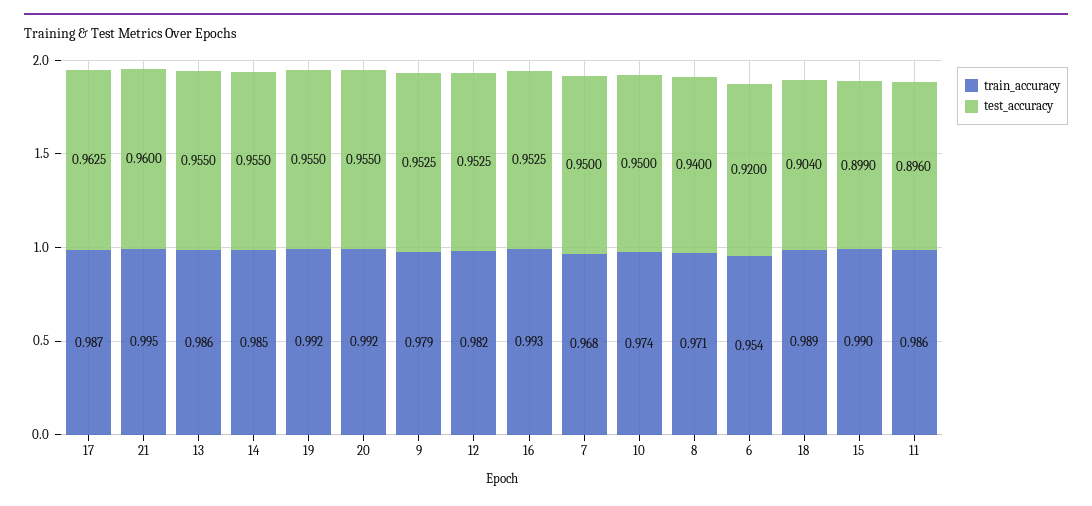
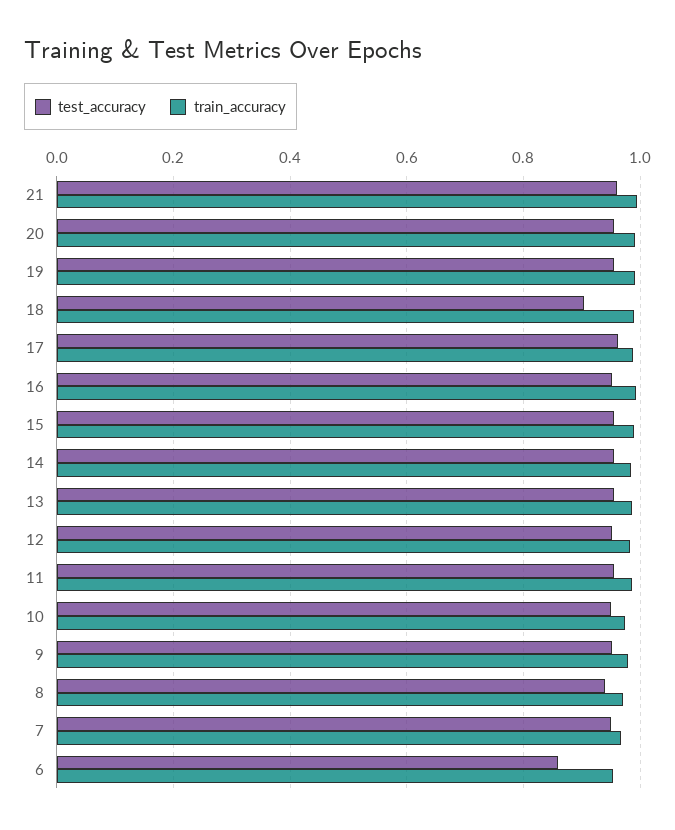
  {
    "train_accuracy": {
      "17": 0.987,
      "21": 0.995,
      "13": 0.986,
      "14": 0.985,
      "19": 0.992,
      "20": 0.992,
      "9": 0.979,
      "12": 0.982,
      "16": 0.993,
      "7": 0.968,
      "10": 0.974,
      "8": 0.971,
      "6": 0.954,
      "18": 0.989,
      "15": 0.99,
      "11": 0.986
    },
    "test_accuracy": {
      "17": 0.9625,
      "21": 0.96,
      "13": 0.955,
      "14": 0.955,
      "19": 0.955,
      "20": 0.955,
      "9": 0.9525,
      "12": 0.9525,
      "16": 0.9525,
      "7": 0.95,
      "10": 0.95,
      "8": 0.94,
-     "6": 0.92,
+     "6": 0.86,
      "18": 0.904,
-     "15": 0.899,
+     "15": 0.96,
-     "11": 0.896
+     "11": 0.96
    }
  }

